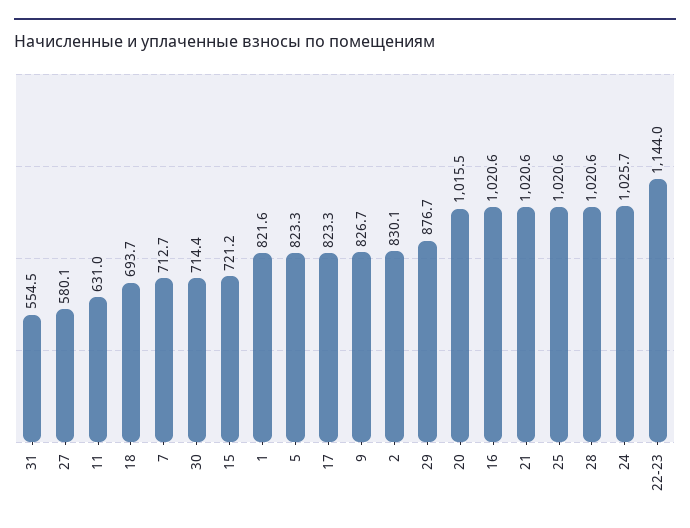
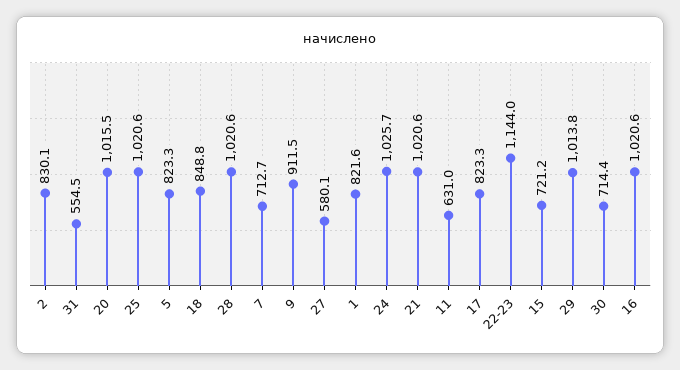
  {
    "31": 554.5,
    "27": 580.1,
    "11": 631,
-   "18": 693.7,
+   "18": 848.8,
    "7": 712.7,
    "30": 714.4,
    "15": 721.2,
    "1": 821.6,
    "5": 823.3,
    "17": 823.3,
-   "9": 826.7,
+   "9": 911.5,
    "2": 830.1,
-   "29": 876.7,
+   "29": 1013.8,
    "20": 1015.5,
    "16": 1020.6,
    "21": 1020.6,
    "25": 1020.6,
    "28": 1020.6,
    "24": 1025.7,
    "22-23": 1144
  }

